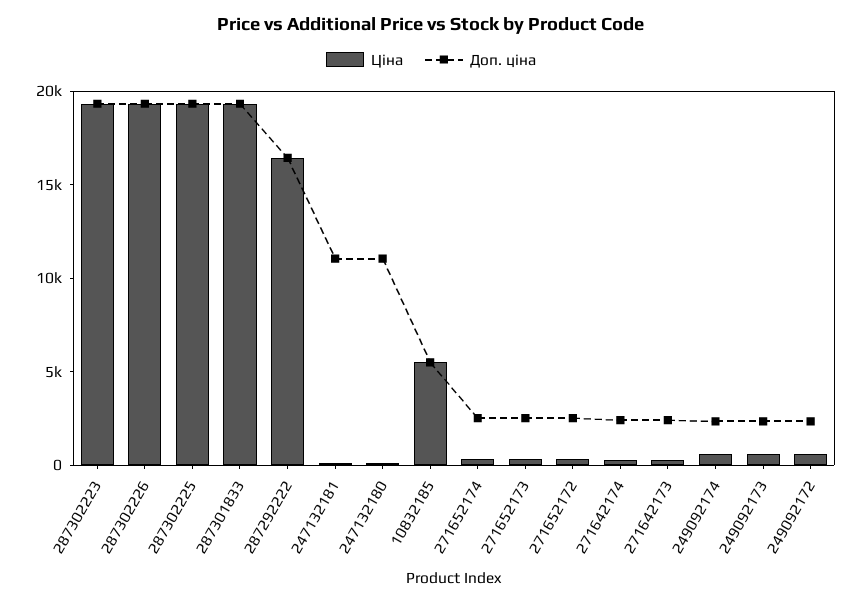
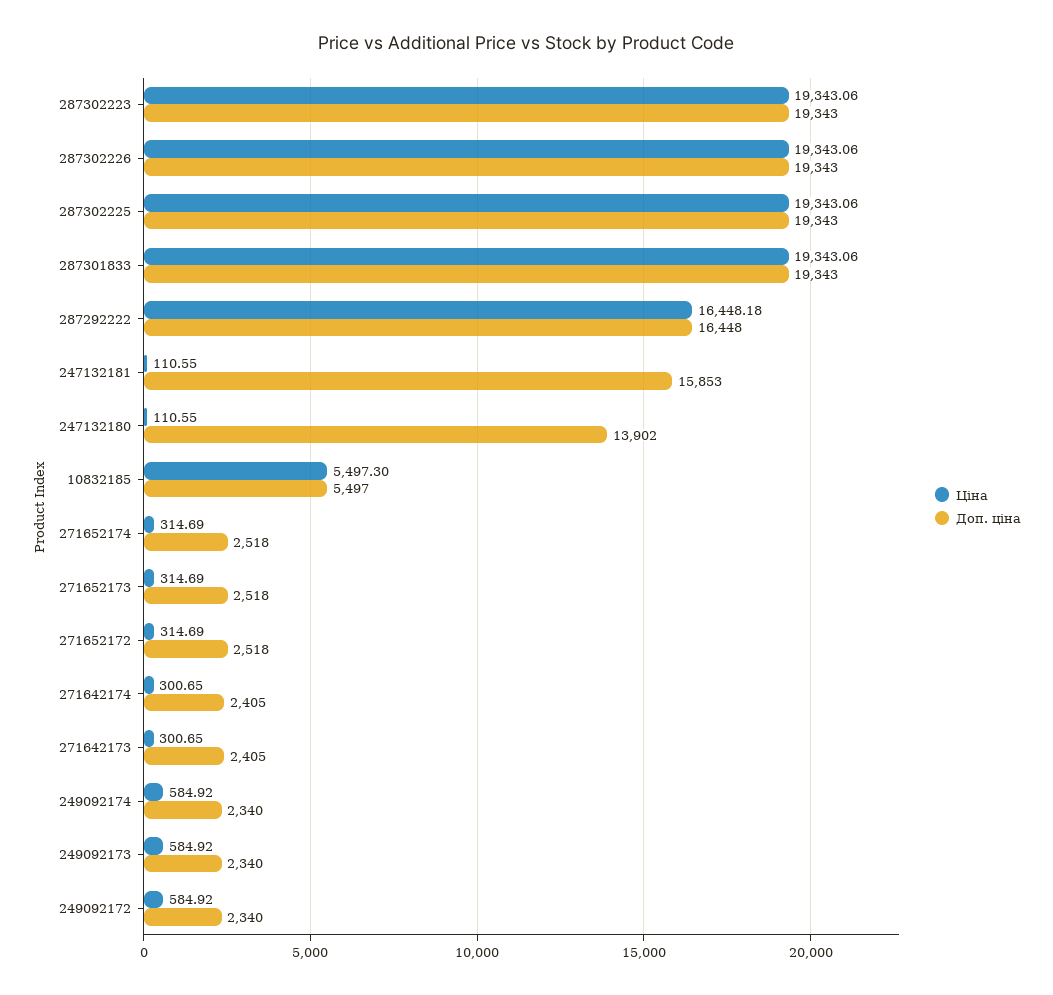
  {
    "Ціна": {
      "287302223": 19343.06,
      "287302226": 19343.06,
      "287302225": 19343.06,
      "287301833": 19343.06,
      "287292222": 16448.18,
      "247132181": 110.55,
      "247132180": 110.55,
      "10832185": 5497.3,
      "271652174": 314.69,
      "271652173": 314.69,
      "271652172": 314.69,
      "271642174": 300.65,
      "271642173": 300.65,
      "249092174": 584.92,
      "249092173": 584.92,
      "249092172": 584.92
    },
    "Доп. ціна": {
      "287302223": 19343,
      "287302226": 19343,
      "287302225": 19343,
      "287301833": 19343,
      "287292222": 16448,
-     "247132181": 11000,
+     "247132181": 15853,
-     "247132180": 11000,
+     "247132180": 13902,
      "10832185": 5497,
      "271652174": 2518,
      "271652173": 2518,
      "271652172": 2518,
      "271642174": 2405,
      "271642173": 2405,
      "249092174": 2340,
      "249092173": 2340,
      "249092172": 2340
    }
  }

